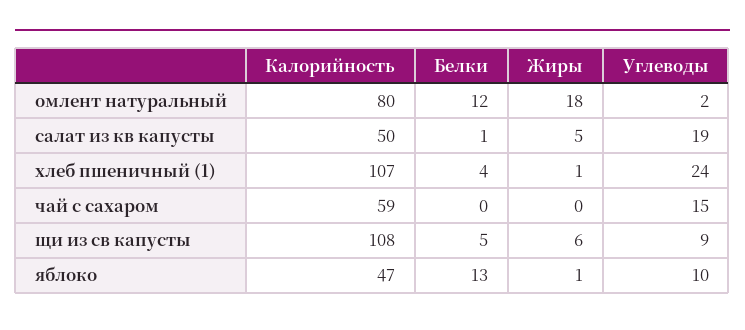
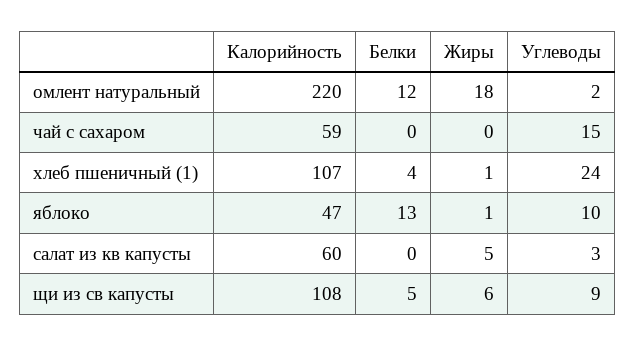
  {
    "Калорийность": {
-     "омлент натуральный": 80,
+     "омлент натуральный": 220,
-     "салат из кв капусты": 50,
+     "салат из кв капусты": 60,
      "хлеб пшеничный (1)": 107,
      "чай с сахаром": 59,
      "щи из св капусты": 108,
      "яблоко": 47
    },
    "Белки": {
      "омлент натуральный": 12,
-     "салат из кв капусты": 1,
+     "салат из кв капусты": 0,
      "хлеб пшеничный (1)": 4,
      "чай с сахаром": 0,
      "щи из св капусты": 5,
      "яблоко": 13
    },
    "Жиры": {
      "омлент натуральный": 18,
      "салат из кв капусты": 5,
      "хлеб пшеничный (1)": 1,
      "чай с сахаром": 0,
      "щи из св капусты": 6,
      "яблоко": 1
    },
    "Углеводы": {
      "омлент натуральный": 2,
-     "салат из кв капусты": 19,
+     "салат из кв капусты": 3,
      "хлеб пшеничный (1)": 24,
      "чай с сахаром": 15,
      "щи из св капусты": 9,
      "яблоко": 10
    }
  }

